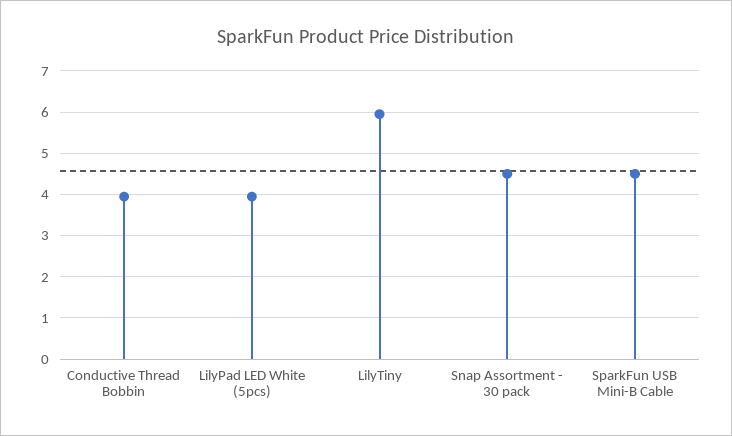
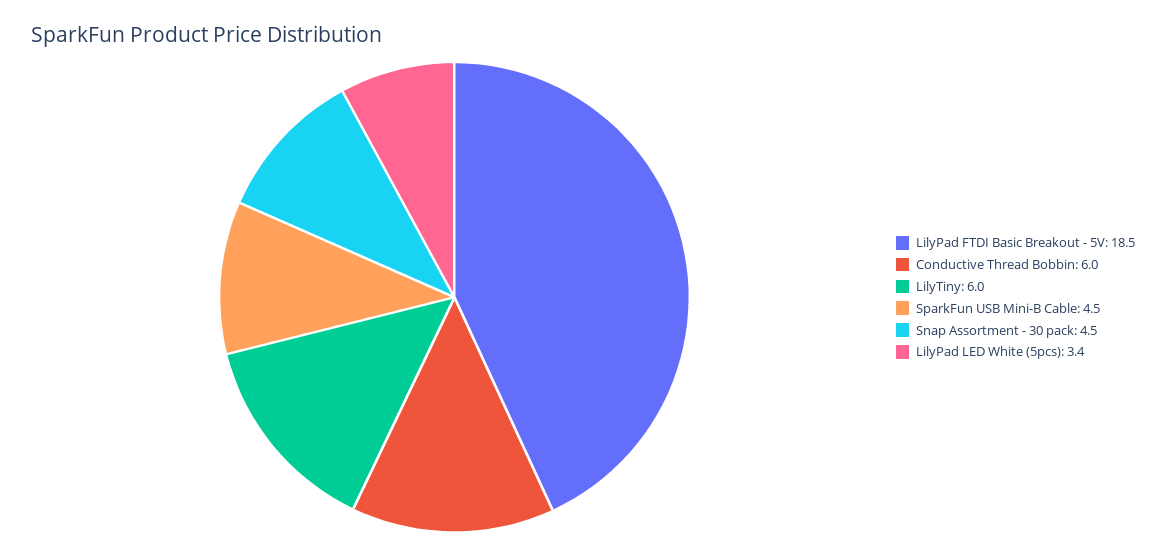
  {
-   "Conductive Thread Bobbin": 4,
+   "Conductive Thread Bobbin": 6,
-   "LilyPad LED White (5pcs)": 4,
+   "LilyPad LED White (5pcs)": 3.4,
    "LilyTiny": 6,
    "Snap Assortment - 30 pack": 4.5,
-   "SparkFun USB Mini-B Cable": 4.5
+   "SparkFun USB Mini-B Cable": 4.5,
+   "LilyPad FTDI Basic Breakout - 5V": 18.5
  }

